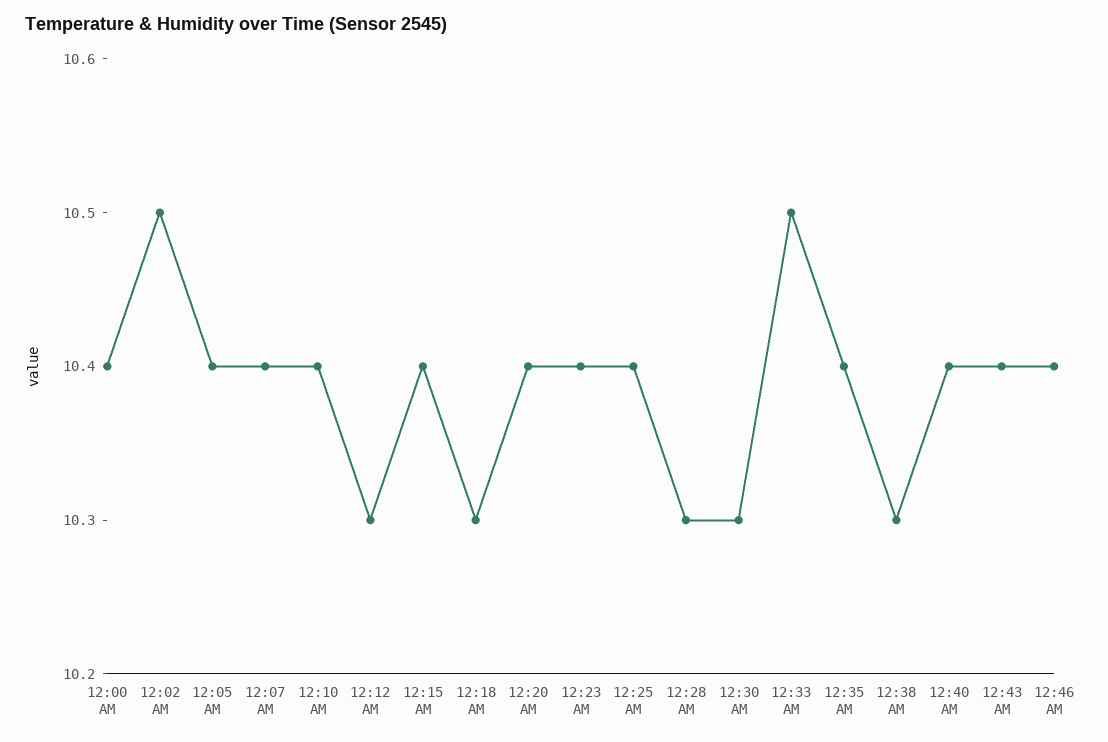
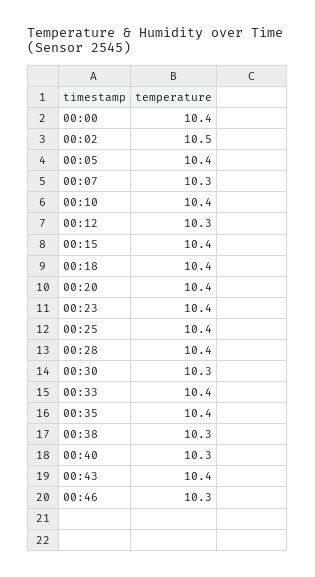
  {
    "12:00 AM": 10.4,
    "12:02 AM": 10.5,
    "12:05 AM": 10.4,
-   "12:07 AM": 10.4,
+   "12:07 AM": 10.3,
    "12:10 AM": 10.4,
    "12:12 AM": 10.3,
    "12:15 AM": 10.4,
-   "12:18 AM": 10.3,
+   "12:18 AM": 10.4,
    "12:20 AM": 10.4,
    "12:23 AM": 10.4,
    "12:25 AM": 10.4,
-   "12:28 AM": 10.3,
+   "12:28 AM": 10.4,
    "12:30 AM": 10.3,
-   "12:33 AM": 10.5,
+   "12:33 AM": 10.4,
    "12:35 AM": 10.4,
    "12:38 AM": 10.3,
-   "12:40 AM": 10.4,
+   "12:40 AM": 10.3,
    "12:43 AM": 10.4,
-   "12:46 AM": 10.4
+   "12:46 AM": 10.3
  }

